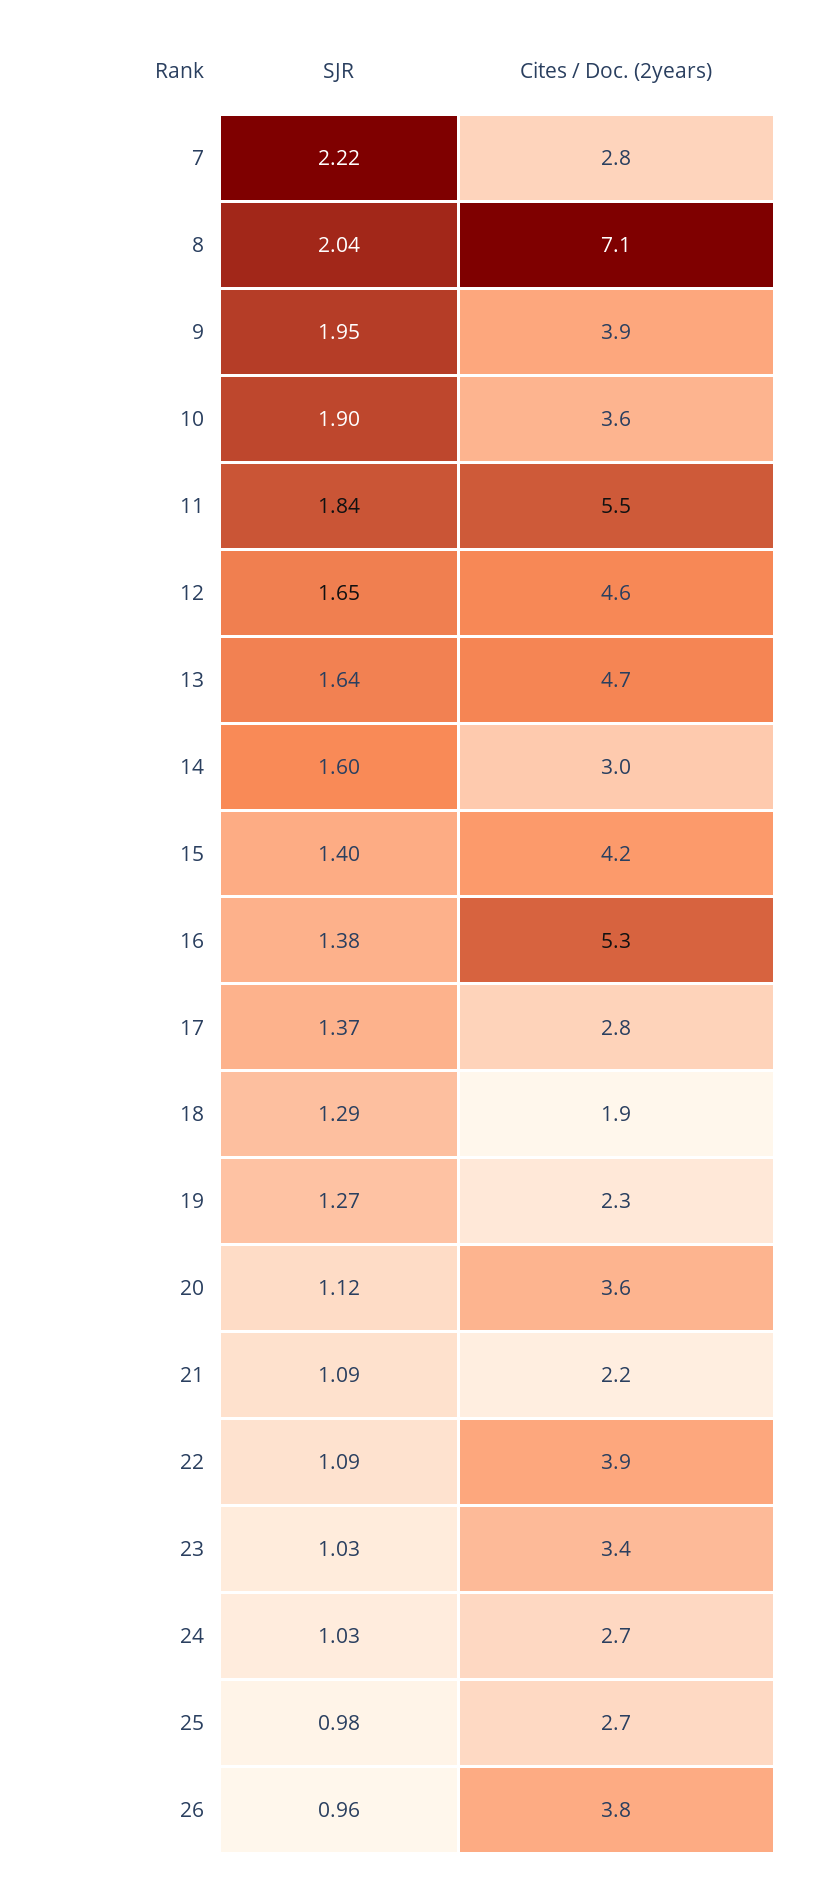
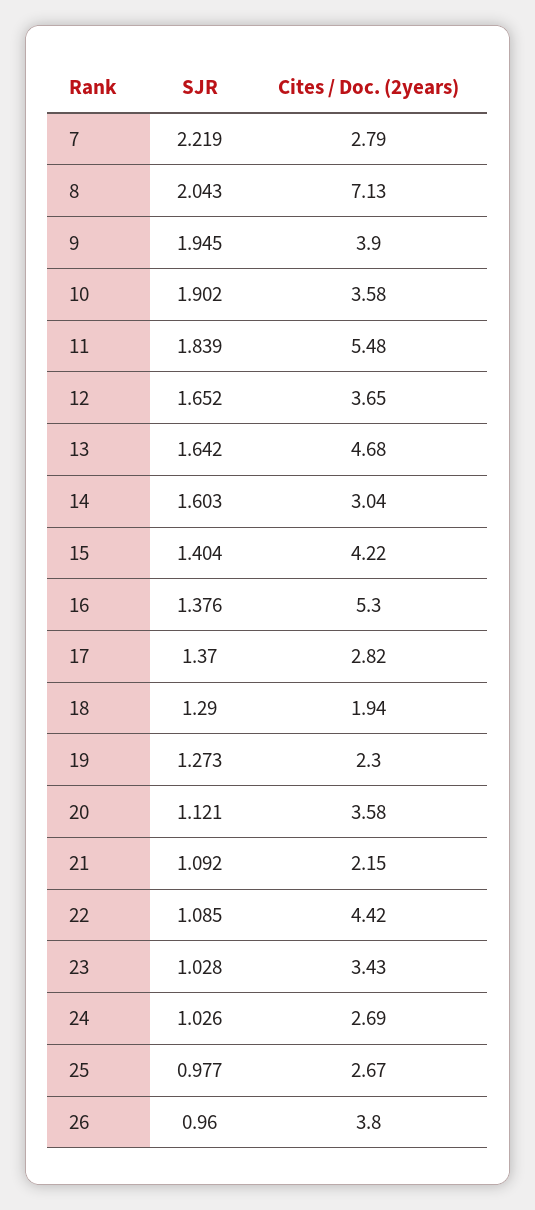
  {
    "SJR": {
      "7": 2.219,
      "8": 2.043,
      "9": 1.945,
      "10": 1.902,
      "11": 1.839,
      "12": 1.652,
      "13": 1.642,
      "14": 1.603,
      "15": 1.404,
      "16": 1.376,
      "17": 1.37,
      "18": 1.29,
      "19": 1.273,
      "20": 1.121,
      "21": 1.092,
      "22": 1.085,
      "23": 1.028,
      "24": 1.026,
      "25": 0.977,
      "26": 0.96
    },
    "Cites / Doc. (2years)": {
      "7": 2.79,
      "8": 7.13,
      "9": 3.9,
      "10": 3.58,
      "11": 5.48,
-     "12": 4.6,
+     "12": 3.65,
      "13": 4.68,
      "14": 3.04,
      "15": 4.22,
      "16": 5.3,
      "17": 2.82,
      "18": 1.94,
      "19": 2.3,
      "20": 3.58,
      "21": 2.15,
-     "22": 3.9,
+     "22": 4.42,
      "23": 3.43,
      "24": 2.69,
      "25": 2.67,
      "26": 3.8
    }
  }

